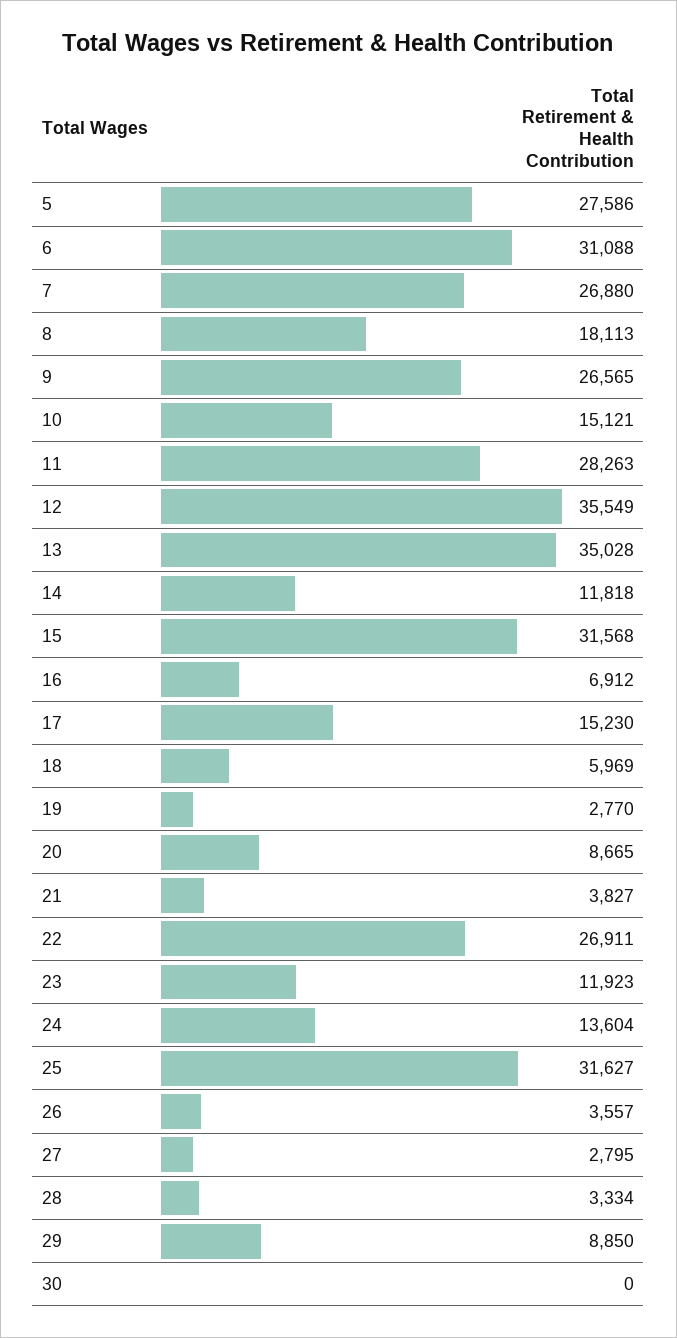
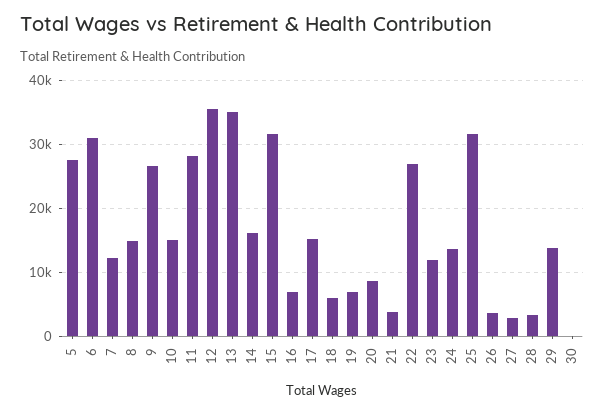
  {
    "5": 27586,
    "6": 31088,
-   "7": 26880,
+   "7": 12000,
-   "8": 18113,
+   "8": 15000,
    "9": 26565,
    "10": 15121,
    "11": 28263,
    "12": 35549,
    "13": 35028,
-   "14": 11818,
+   "14": 16000,
    "15": 31568,
    "16": 6912,
    "17": 15230,
    "18": 5969,
-   "19": 2770,
+   "19": 7000,
    "20": 8665,
    "21": 3827,
    "22": 26911,
    "23": 11923,
    "24": 13604,
    "25": 31627,
    "26": 3557,
    "27": 2795,
    "28": 3334,
-   "29": 8850,
+   "29": 14000,
    "30": 0
  }

